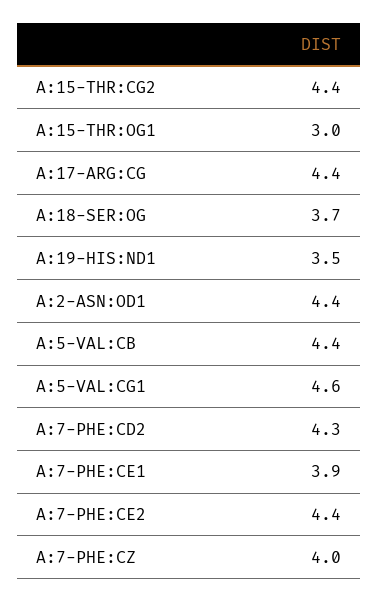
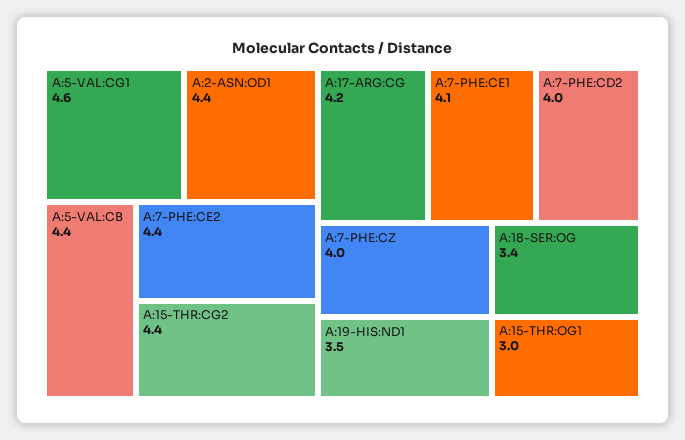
  {
    "A:15-THR:CG2": 4.4,
    "A:15-THR:OG1": 3,
-   "A:17-ARG:CG": 4.4,
+   "A:17-ARG:CG": 4.2,
-   "A:18-SER:OG": 3.7,
+   "A:18-SER:OG": 3.4,
    "A:19-HIS:ND1": 3.5,
    "A:2-ASN:OD1": 4.4,
    "A:5-VAL:CB": 4.4,
    "A:5-VAL:CG1": 4.6,
-   "A:7-PHE:CD2": 4.3,
+   "A:7-PHE:CD2": 4,
-   "A:7-PHE:CE1": 3.9,
+   "A:7-PHE:CE1": 4.1,
    "A:7-PHE:CE2": 4.4,
    "A:7-PHE:CZ": 4
  }

